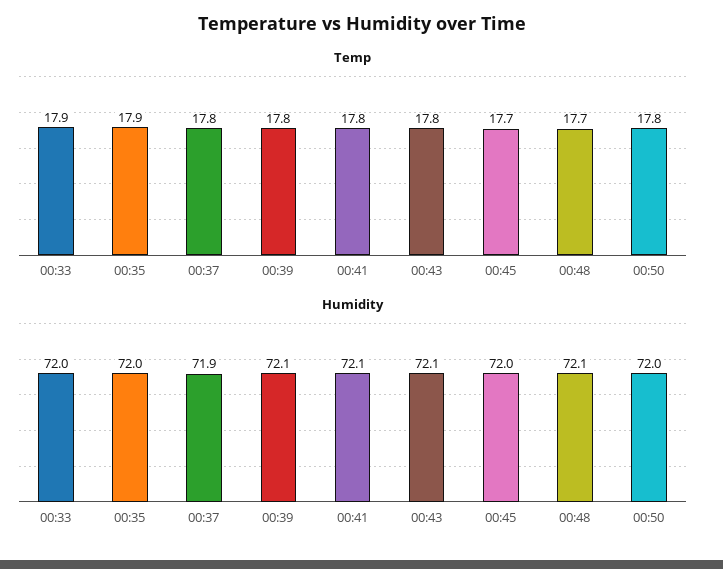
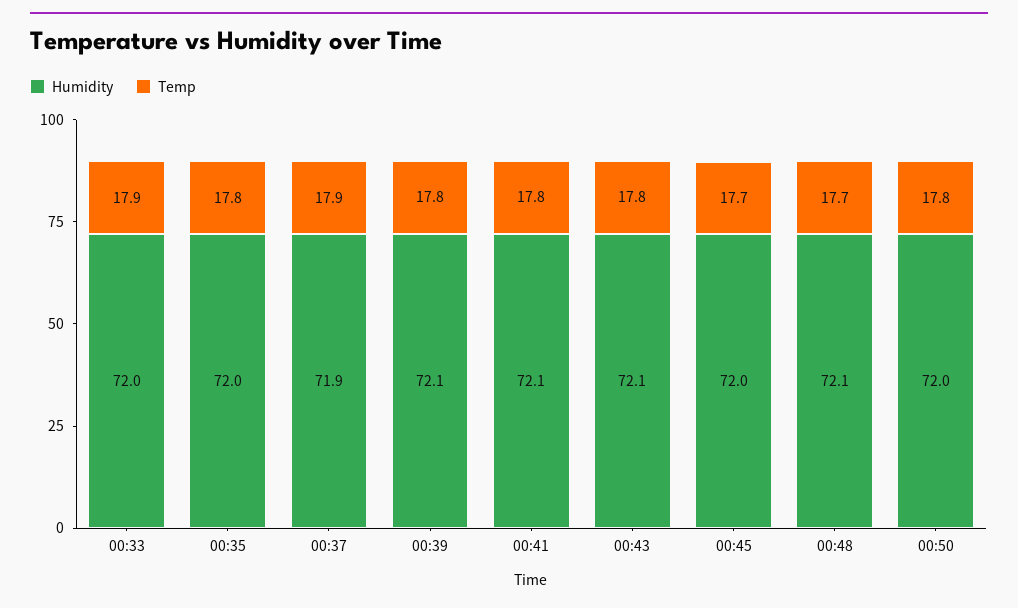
  {
    "Temp": {
      "00:33": 17.9,
-     "00:35": 17.9,
+     "00:35": 17.8,
-     "00:37": 17.8,
+     "00:37": 17.9,
      "00:39": 17.8,
      "00:41": 17.8,
      "00:43": 17.8,
      "00:45": 17.7,
      "00:48": 17.7,
      "00:50": 17.8
    },
    "Humidity": {
      "00:33": 72,
      "00:35": 72,
      "00:37": 71.9,
      "00:39": 72.1,
      "00:41": 72.1,
      "00:43": 72.1,
      "00:45": 72,
      "00:48": 72.1,
      "00:50": 72
    }
  }

